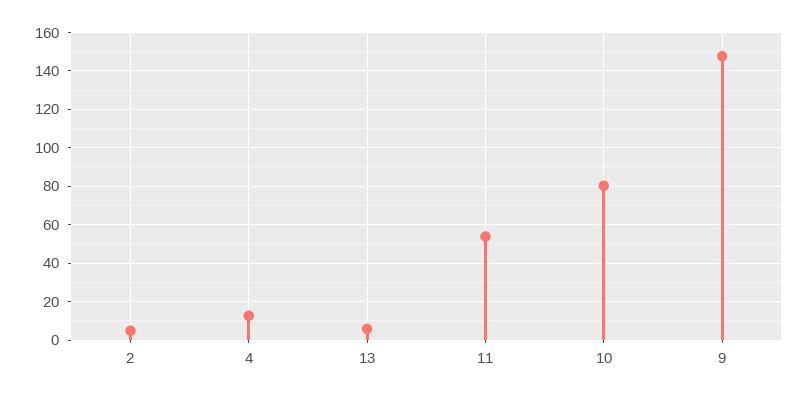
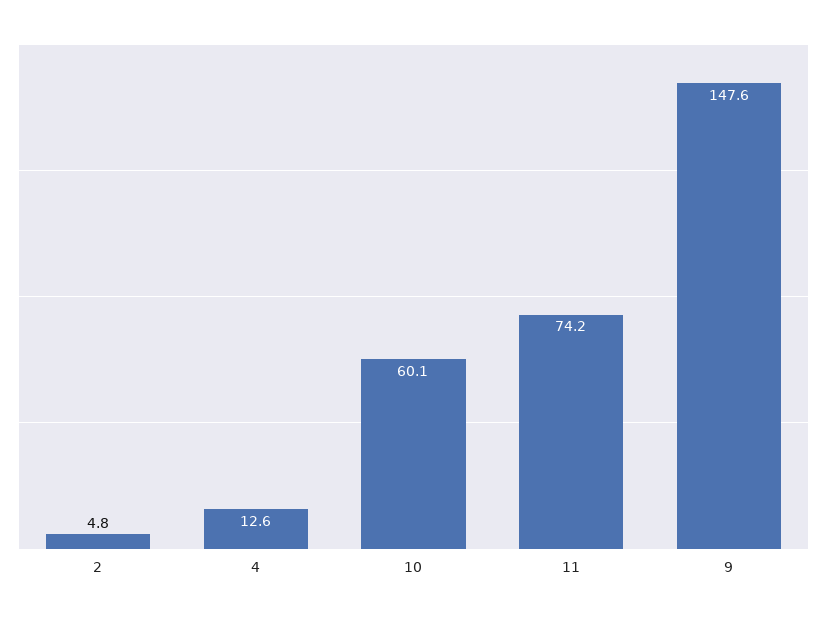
  {
    "2": 4.8,
    "4": 12.6,
-   "13": 5,
-   "11": 55,
+   "11": 74.2,
-   "10": 80,
+   "10": 60.1,
    "9": 147.6
  }

